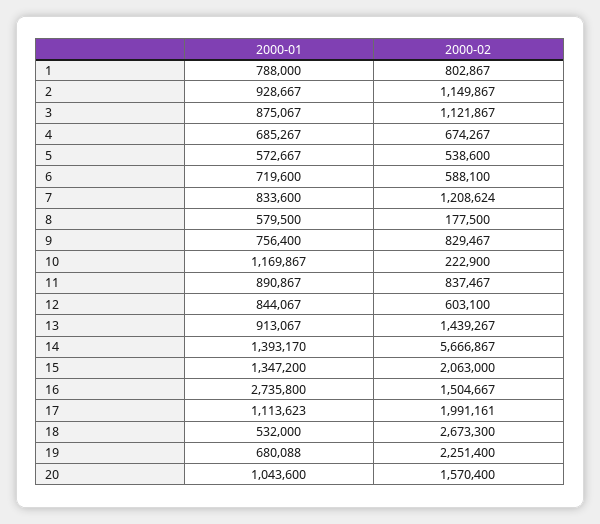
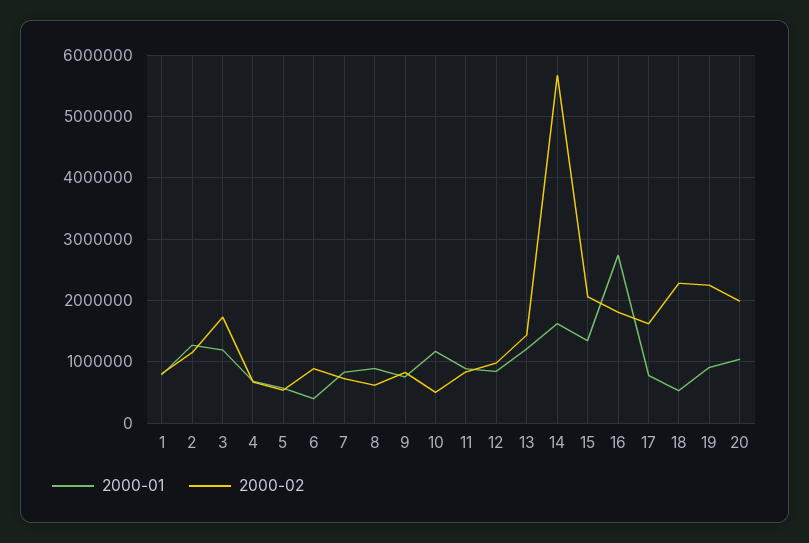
  {
    "2000-01": {
      "1": 788000,
-     "2": 928667,
+     "2": 1300000,
-     "3": 875067,
+     "3": 1200000,
      "4": 685267,
      "5": 572667,
-     "6": 719600,
+     "6": 400000,
      "7": 833600,
-     "8": 579500,
+     "8": 900000,
      "9": 756400,
      "10": 1169867,
      "11": 890867,
      "12": 844067,
-     "13": 913067,
+     "13": 1200000,
-     "14": 1393170,
+     "14": 1600000,
      "15": 1347200,
      "16": 2735800,
-     "17": 1113623,
+     "17": 800000,
      "18": 532000,
-     "19": 680088,
+     "19": 900000,
      "20": 1043600
    },
    "2000-02": {
      "1": 802867,
      "2": 1149867,
-     "3": 1121867,
+     "3": 1700000,
      "4": 674267,
      "5": 538600,
-     "6": 588100,
+     "6": 900000,
-     "7": 1208624,
+     "7": 700000,
-     "8": 177500,
+     "8": 600000,
      "9": 829467,
-     "10": 222900,
+     "10": 500000,
      "11": 837467,
-     "12": 603100,
+     "12": 1000000,
      "13": 1439267,
      "14": 5666867,
      "15": 2063000,
-     "16": 1504667,
+     "16": 1800000,
-     "17": 1991161,
+     "17": 1600000,
-     "18": 2673300,
+     "18": 2300000,
      "19": 2251400,
-     "20": 1570400
+     "20": 2000000
    }
  }

